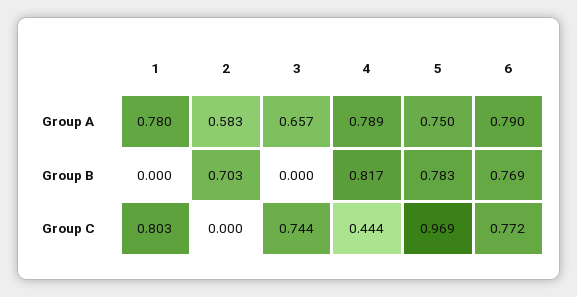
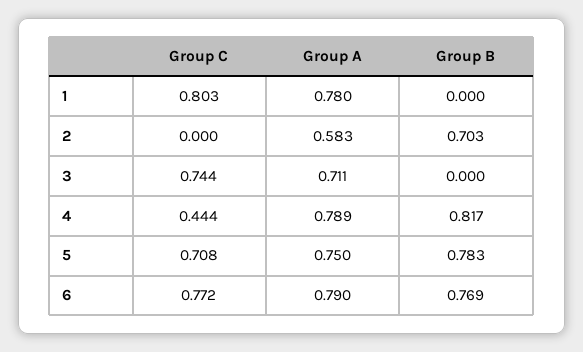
  {
    "1": {
      "Group A": 0.78,
      "Group B": 0,
      "Group C": 0.803
    },
    "2": {
      "Group A": 0.583,
      "Group B": 0.703,
      "Group C": 0
    },
    "3": {
-     "Group A": 0.657,
+     "Group A": 0.711,
      "Group B": 0,
      "Group C": 0.744
    },
    "4": {
      "Group A": 0.789,
      "Group B": 0.817,
      "Group C": 0.444
    },
    "5": {
      "Group A": 0.75,
      "Group B": 0.783,
-     "Group C": 0.969
+     "Group C": 0.708
    },
    "6": {
      "Group A": 0.79,
      "Group B": 0.769,
      "Group C": 0.772
    }
  }

